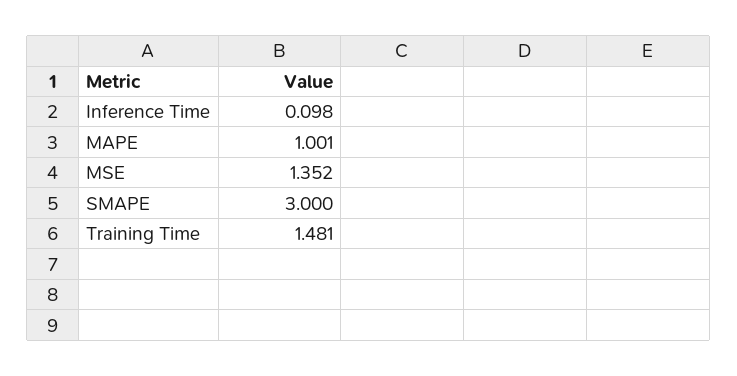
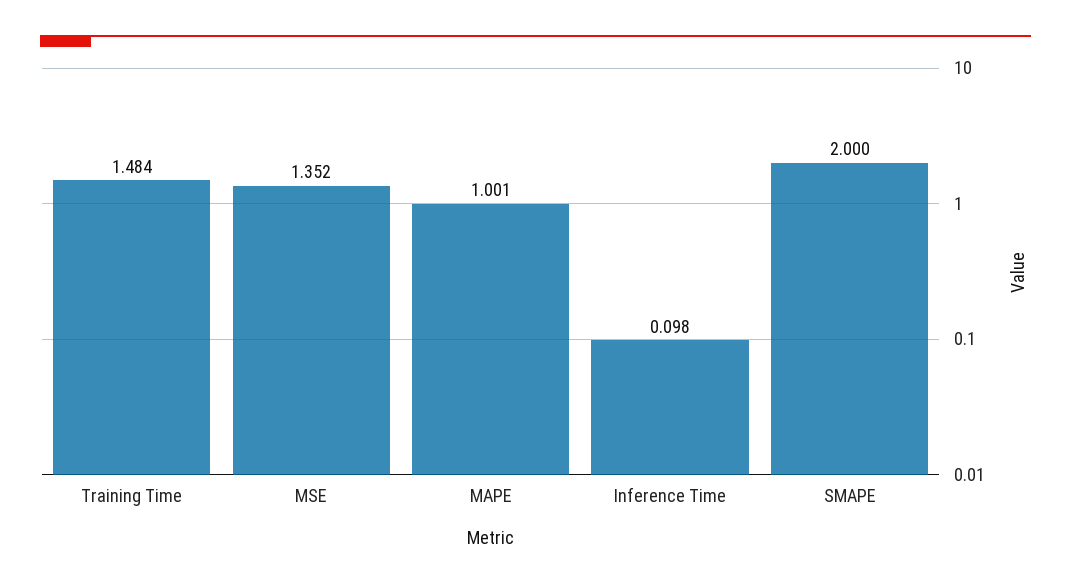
  {
    "Inference Time": 0.098,
    "MAPE": 1.001,
    "MSE": 1.352,
-   "SMAPE": 3,
+   "SMAPE": 2,
-   "Training Time": 1.481
+   "Training Time": 1.484
  }

